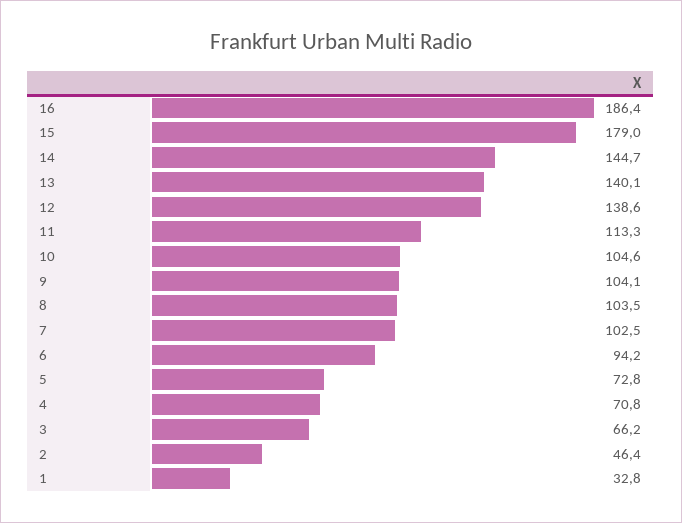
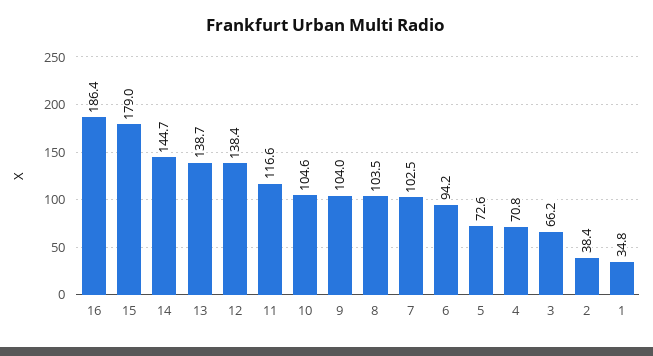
  {
    "16": 186.4,
    "15": 179,
    "14": 144.7,
-   "13": 140.1,
+   "13": 138.7,
-   "12": 138.6,
+   "12": 138.4,
-   "11": 113.3,
+   "11": 116.6,
    "10": 104.6,
-   "9": 104.1,
+   "9": 104,
    "8": 103.5,
    "7": 102.5,
    "6": 94.2,
-   "5": 72.8,
+   "5": 72.6,
    "4": 70.8,
    "3": 66.2,
-   "2": 46.4,
+   "2": 38.4,
-   "1": 32.8
+   "1": 34.8
  }

